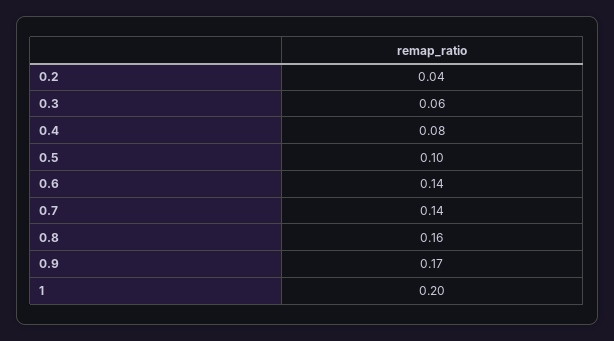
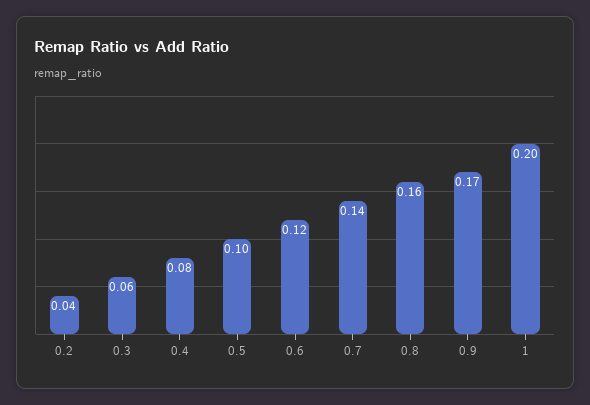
  {
    "0.2": 0.04,
    "0.3": 0.06,
    "0.4": 0.08,
    "0.5": 0.1,
-   "0.6": 0.14,
+   "0.6": 0.12,
    "0.7": 0.14,
    "0.8": 0.16,
    "0.9": 0.17,
    "1": 0.2
  }

